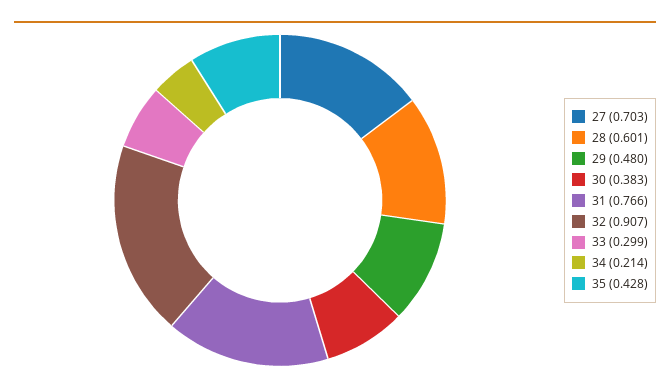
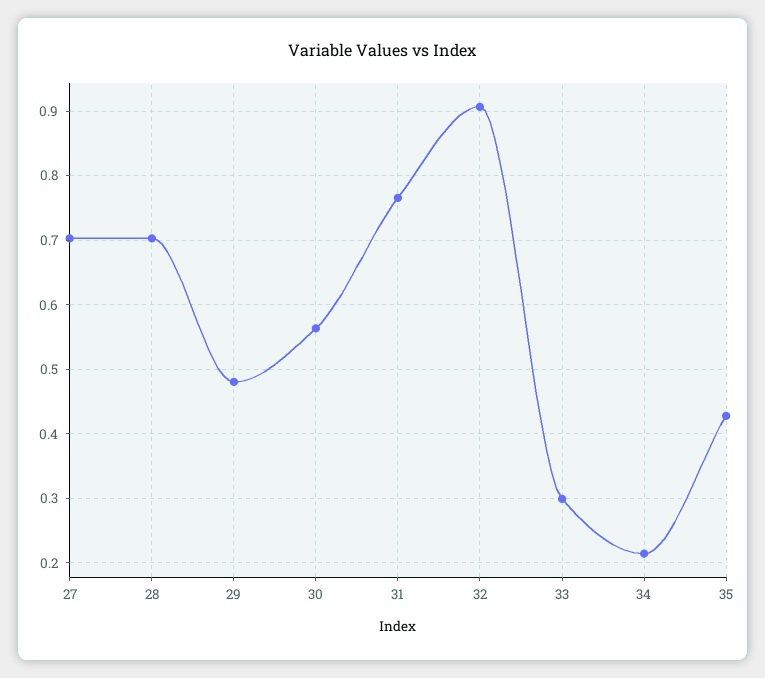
  {
    "27": 0.703,
-   "28": 0.601,
+   "28": 0.7,
    "29": 0.48,
-   "30": 0.383,
+   "30": 0.56,
    "31": 0.766,
    "32": 0.907,
    "33": 0.299,
    "34": 0.214,
    "35": 0.428
  }

